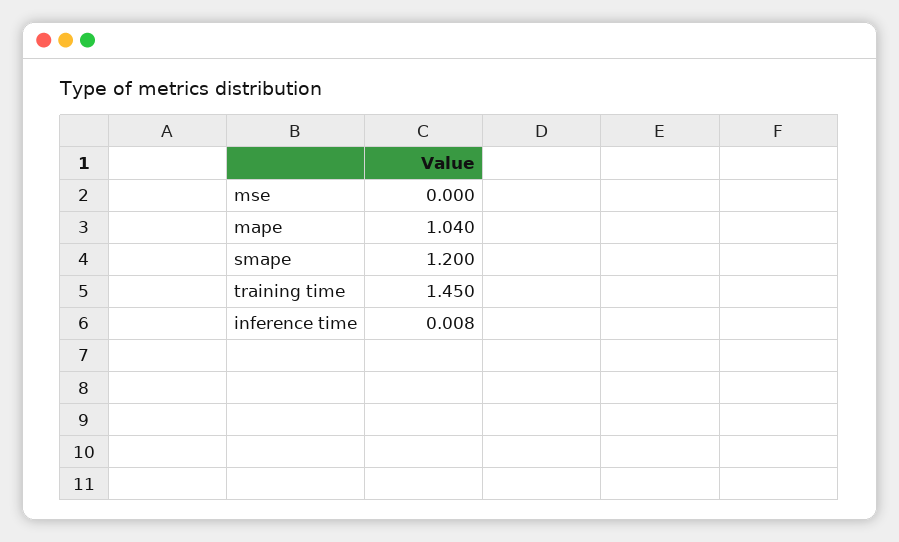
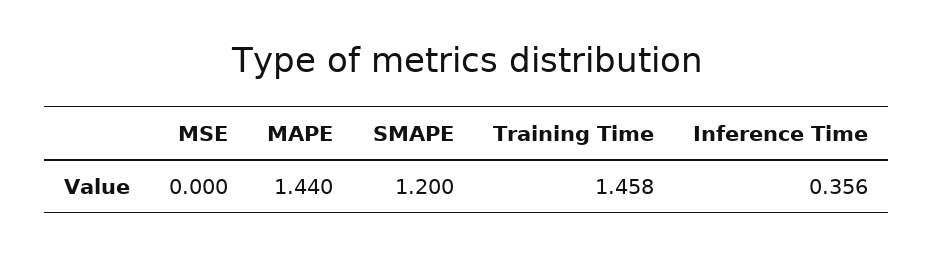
  {
    "mse": 0,
-   "mape": 1.04,
+   "mape": 1.44,
    "smape": 1.2,
-   "training time": 1.45,
+   "training time": 1.458,
-   "inference time": 0.008
+   "inference time": 0.356
  }

